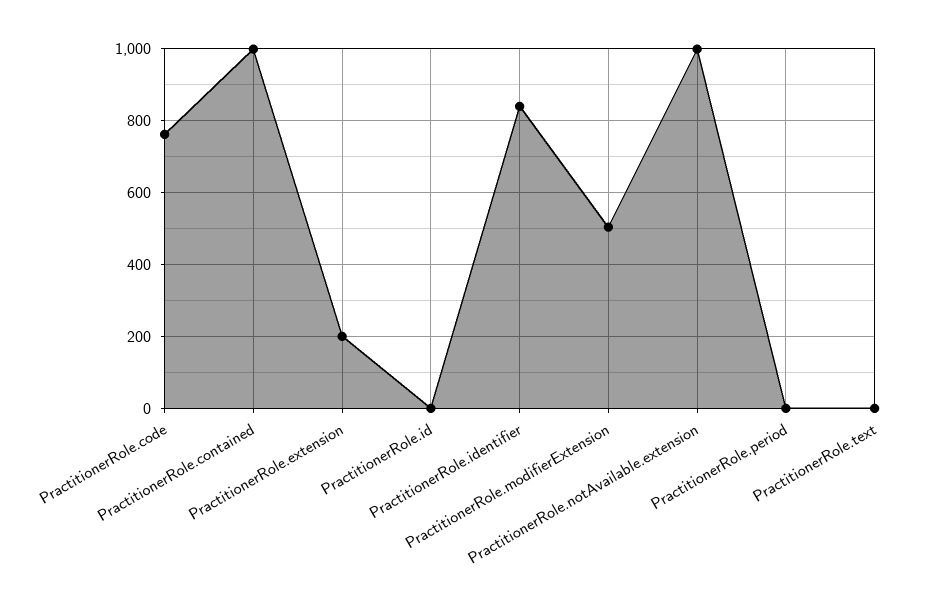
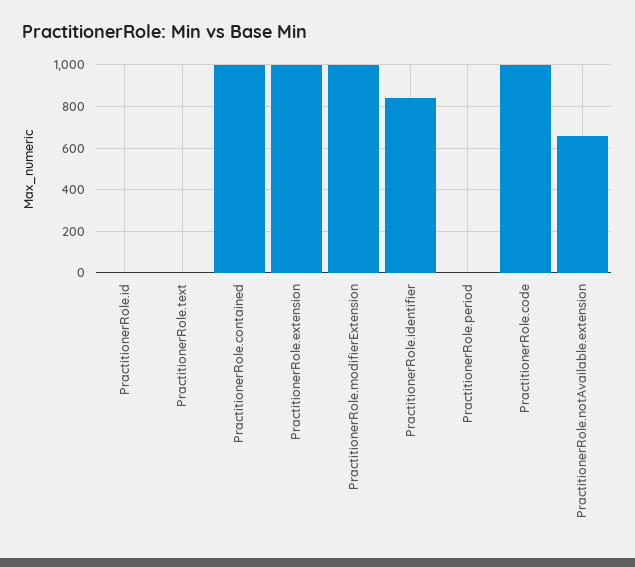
  {
-   "PractitionerRole.code": 760,
+   "PractitionerRole.code": 1000,
    "PractitionerRole.contained": 1000,
-   "PractitionerRole.extension": 200,
+   "PractitionerRole.extension": 1000,
    "PractitionerRole.id": 0,
    "PractitionerRole.identifier": 840,
-   "PractitionerRole.modifierExtension": 500,
+   "PractitionerRole.modifierExtension": 1000,
-   "PractitionerRole.notAvailable.extension": 1000,
+   "PractitionerRole.notAvailable.extension": 650,
    "PractitionerRole.period": 0,
    "PractitionerRole.text": 0
  }

